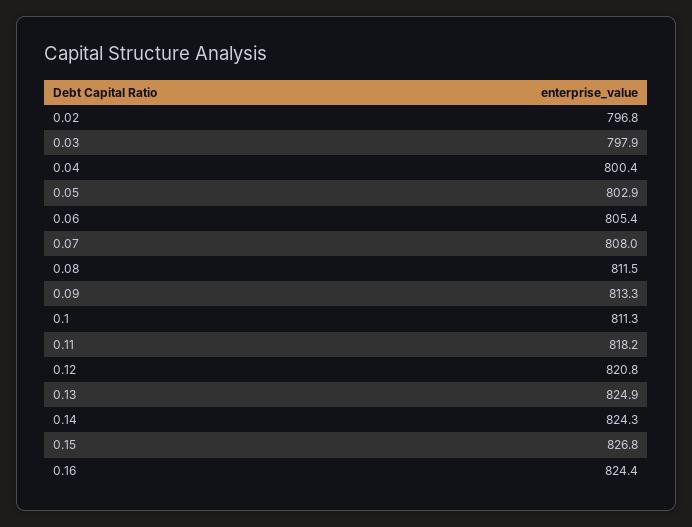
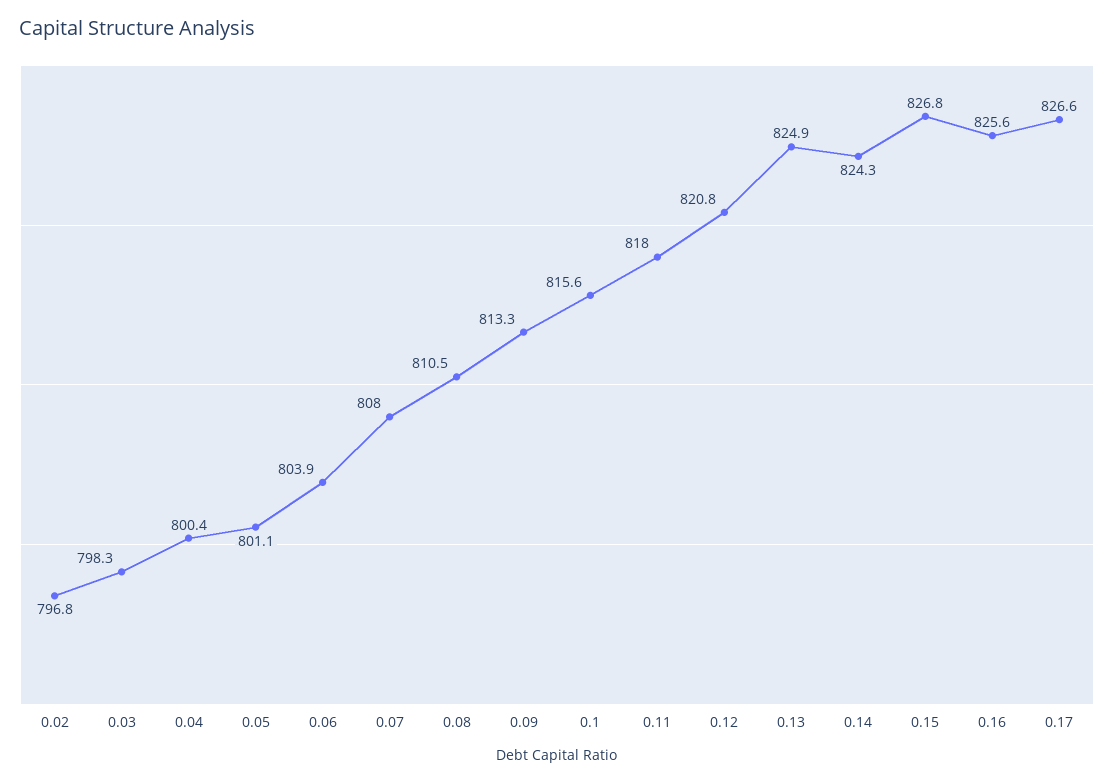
  {
    "0.02": 796.8,
-   "0.03": 797.9,
+   "0.03": 798.3,
    "0.04": 800.4,
-   "0.05": 802.9,
+   "0.05": 801.1,
-   "0.06": 805.4,
+   "0.06": 803.9,
    "0.07": 808,
-   "0.08": 811.5,
+   "0.08": 810.5,
    "0.09": 813.3,
-   "0.1": 811.3,
+   "0.1": 815.6,
-   "0.11": 818.2,
+   "0.11": 818,
    "0.12": 820.8,
    "0.13": 824.9,
    "0.14": 824.3,
    "0.15": 826.8,
-   "0.16": 824.4
+   "0.16": 825.6,
+   "0.17": 826.6
  }

